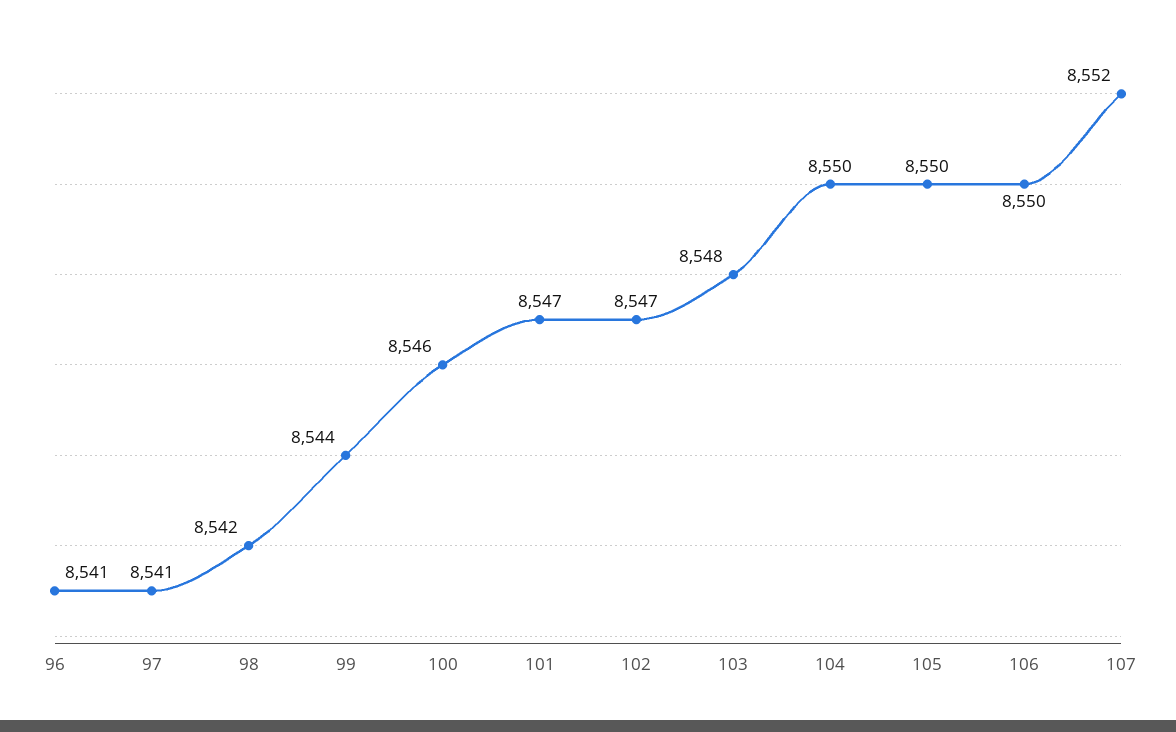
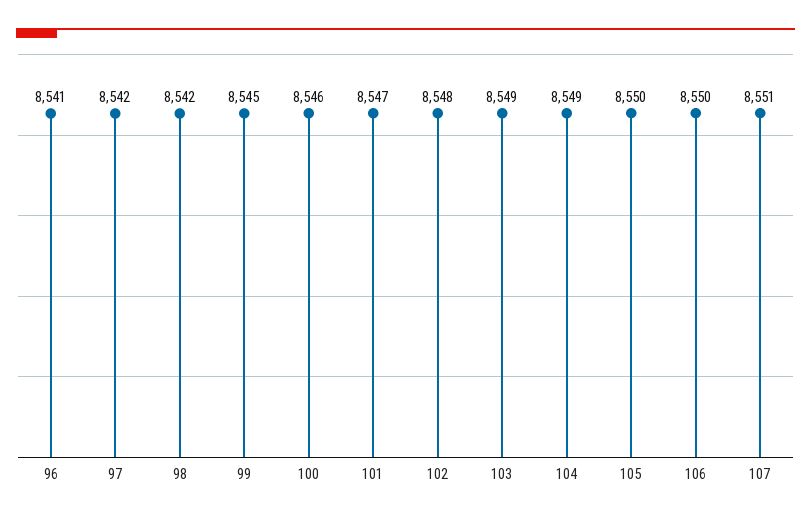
  {
    "96": 8541,
-   "97": 8541,
+   "97": 8542,
    "98": 8542,
-   "99": 8544,
+   "99": 8545,
    "100": 8546,
    "101": 8547,
-   "102": 8547,
+   "102": 8548,
-   "103": 8548,
+   "103": 8549,
-   "104": 8550,
+   "104": 8549,
    "105": 8550,
    "106": 8550,
-   "107": 8552
+   "107": 8551
  }

